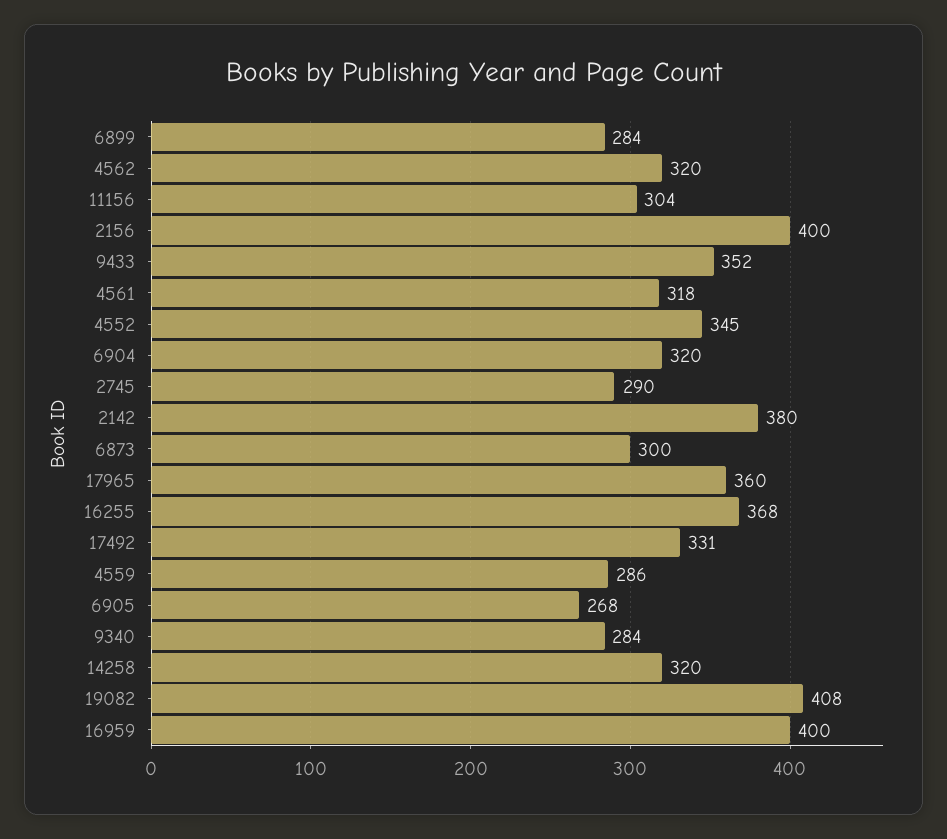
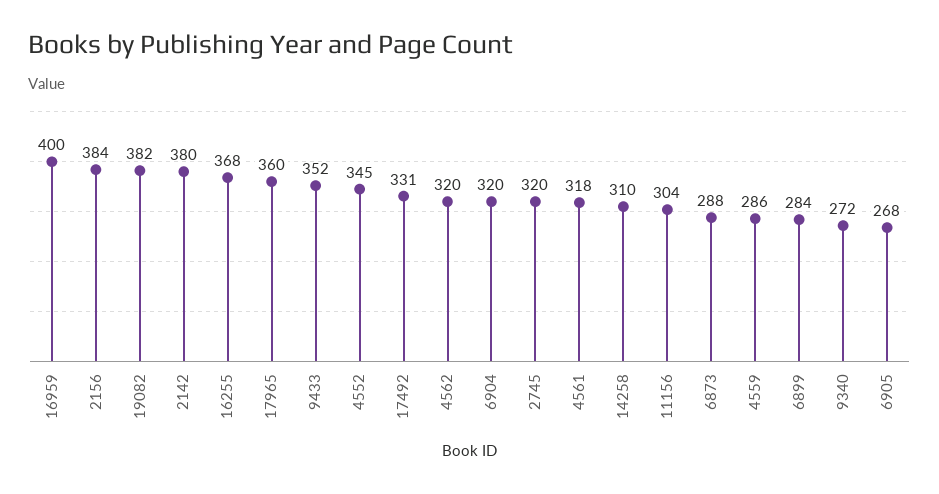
  {
    "6899": 284,
    "4562": 320,
    "11156": 304,
-   "2156": 400,
+   "2156": 384,
    "9433": 352,
    "4561": 318,
    "4552": 345,
    "6904": 320,
-   "2745": 290,
+   "2745": 320,
    "2142": 380,
-   "6873": 300,
+   "6873": 288,
    "17965": 360,
    "16255": 368,
    "17492": 331,
    "4559": 286,
    "6905": 268,
-   "9340": 284,
+   "9340": 272,
-   "14258": 320,
+   "14258": 310,
-   "19082": 408,
+   "19082": 382,
    "16959": 400
  }

